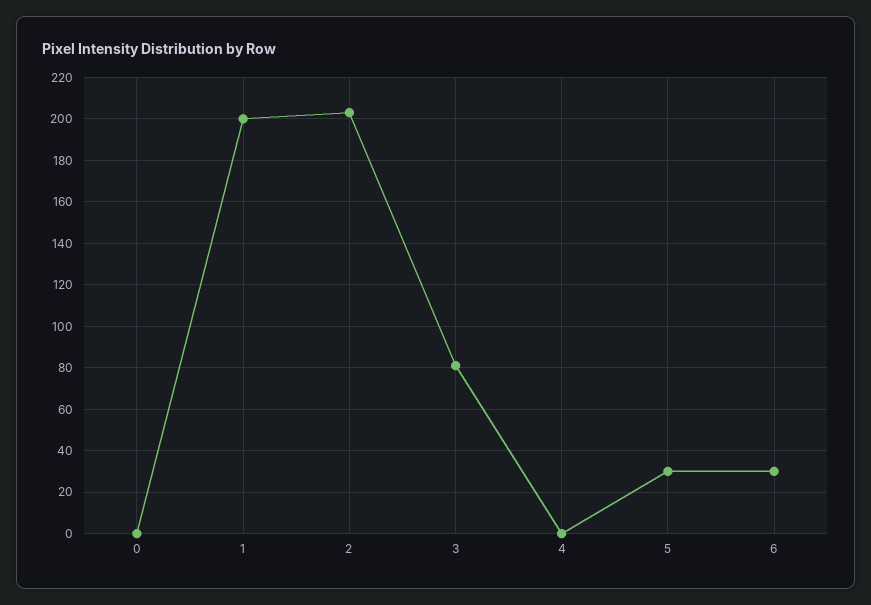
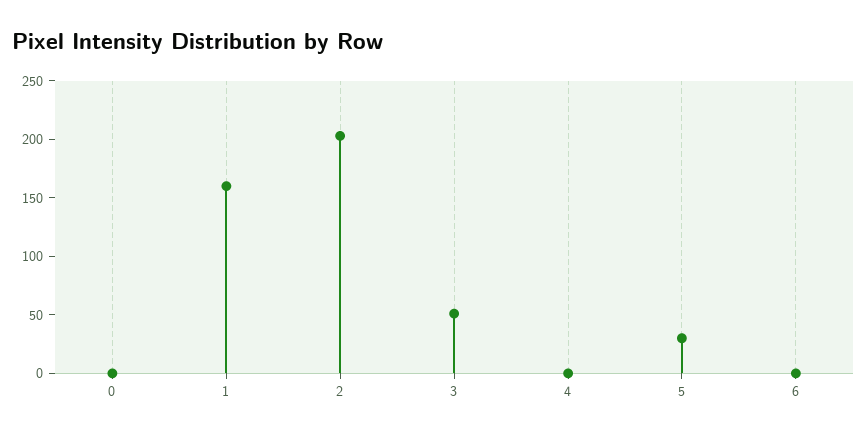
  {
    "0": 0,
-   "1": 200,
+   "1": 160,
    "2": 205,
-   "3": 80,
+   "3": 50,
    "4": 0,
    "5": 30,
-   "6": 30
+   "6": 0
  }

